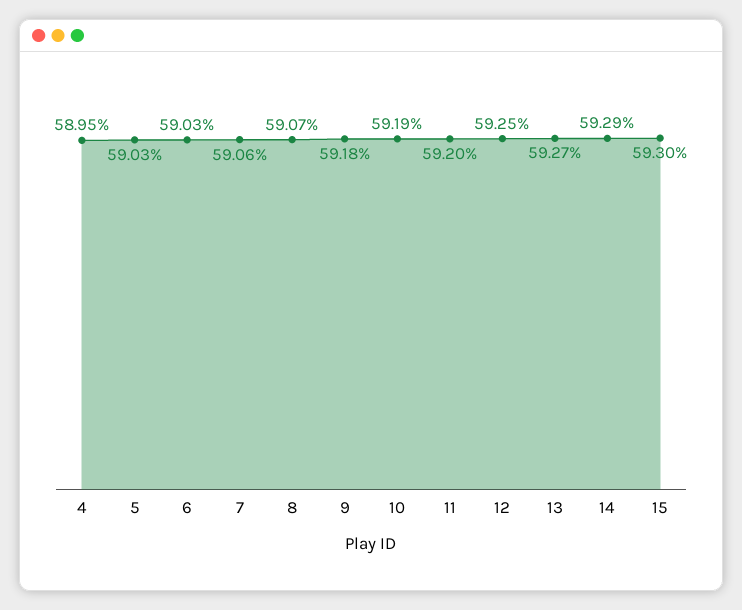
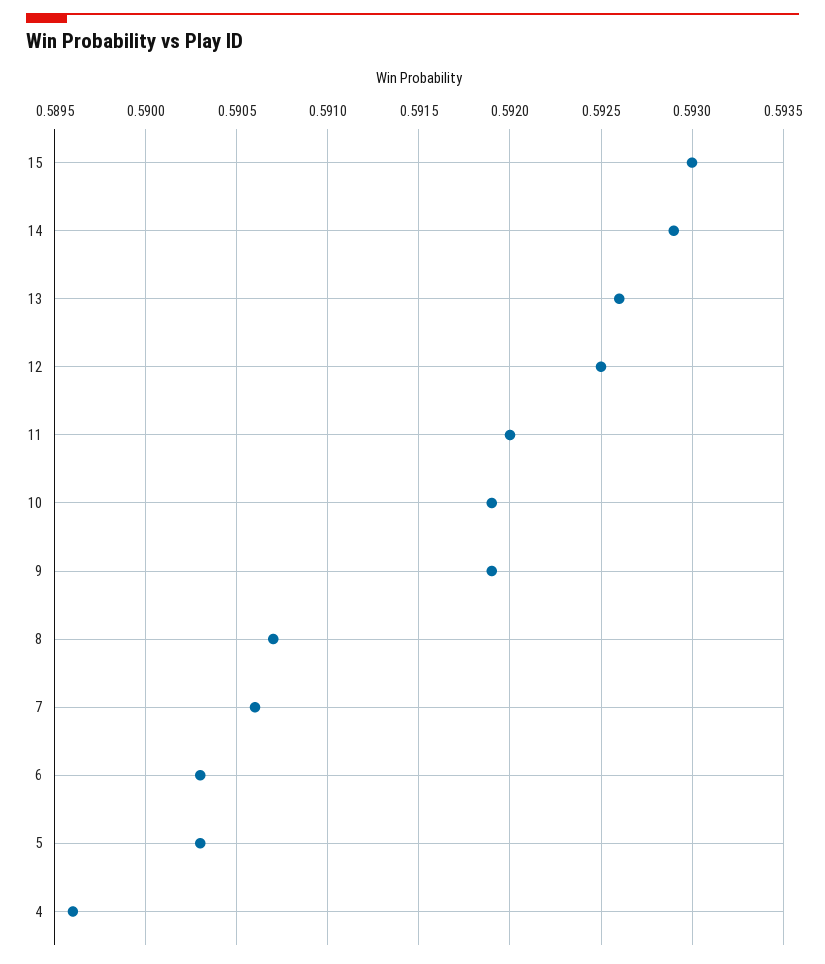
  {
-   "4": 0.5895,
+   "4": 0.5896,
    "5": 0.5903,
    "6": 0.5903,
    "7": 0.5906,
    "8": 0.5907,
-   "9": 0.5918,
+   "9": 0.5919,
    "10": 0.5919,
    "11": 0.592,
    "12": 0.5925,
-   "13": 0.5927,
+   "13": 0.5926,
    "14": 0.5929,
    "15": 0.593
  }

